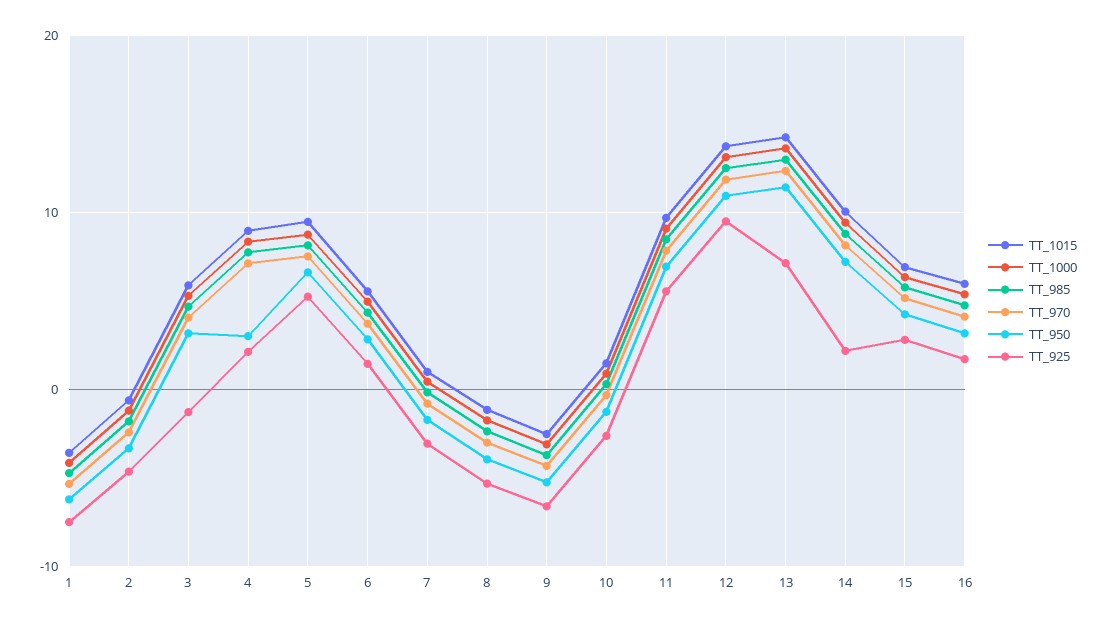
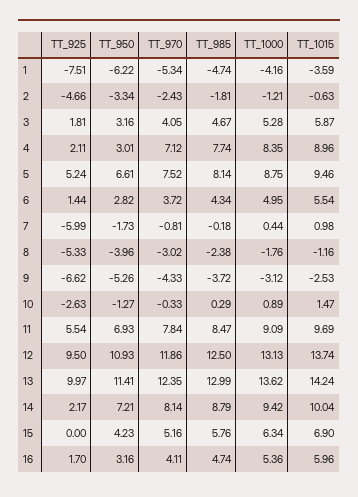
  {
    "TT_1015": {
      "1": -3.59,
      "2": -0.63,
      "3": 5.87,
      "4": 8.96,
      "5": 9.46,
      "6": 5.54,
      "7": 0.98,
      "8": -1.16,
      "9": -2.53,
      "10": 1.47,
      "11": 9.69,
      "12": 13.74,
      "13": 14.24,
      "14": 10.04,
      "15": 6.9,
      "16": 5.96
    },
    "TT_1000": {
      "1": -4.16,
      "2": -1.21,
      "3": 5.28,
      "4": 8.35,
      "5": 8.75,
      "6": 4.95,
      "7": 0.44,
      "8": -1.76,
      "9": -3.12,
      "10": 0.89,
      "11": 9.09,
      "12": 13.13,
      "13": 13.62,
      "14": 9.42,
      "15": 6.34,
      "16": 5.36
    },
    "TT_985": {
      "1": -4.74,
      "2": -1.81,
      "3": 4.67,
      "4": 7.74,
      "5": 8.14,
      "6": 4.34,
      "7": -0.18,
      "8": -2.38,
      "9": -3.72,
      "10": 0.29,
      "11": 8.47,
      "12": 12.5,
      "13": 12.99,
      "14": 8.79,
      "15": 5.76,
      "16": 4.74
    },
    "TT_970": {
      "1": -5.34,
      "2": -2.43,
      "3": 4.05,
      "4": 7.12,
      "5": 7.52,
      "6": 3.72,
      "7": -0.81,
      "8": -3.02,
      "9": -4.33,
      "10": -0.33,
      "11": 7.84,
      "12": 11.86,
      "13": 12.35,
      "14": 8.14,
      "15": 5.16,
      "16": 4.11
    },
    "TT_950": {
      "1": -6.22,
      "2": -3.34,
      "3": 3.16,
      "4": 3.01,
      "5": 6.61,
      "6": 2.82,
      "7": -1.73,
      "8": -3.96,
      "9": -5.26,
      "10": -1.27,
      "11": 6.93,
      "12": 10.93,
      "13": 11.41,
      "14": 7.21,
      "15": 4.23,
      "16": 3.16
    },
    "TT_925": {
      "1": -7.51,
      "2": -4.66,
-     "3": -1,
+     "3": 1.81,
      "4": 2.11,
      "5": 5.24,
      "6": 1.44,
-     "7": -3,
+     "7": -5.99,
      "8": -5.33,
      "9": -6.62,
      "10": -2.63,
      "11": 5.54,
      "12": 9.5,
-     "13": 7,
+     "13": 9.97,
      "14": 2.17,
-     "15": 3,
+     "15": 0,
      "16": 1.7
    }
  }

